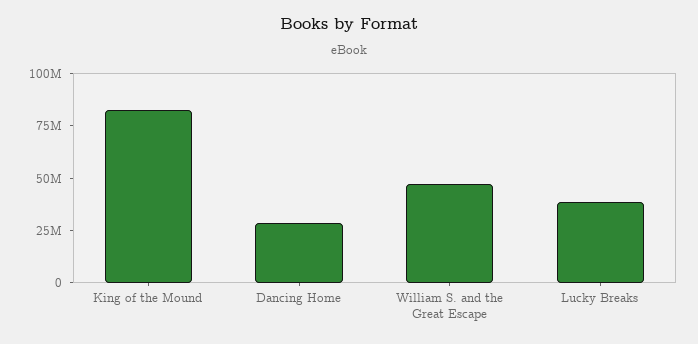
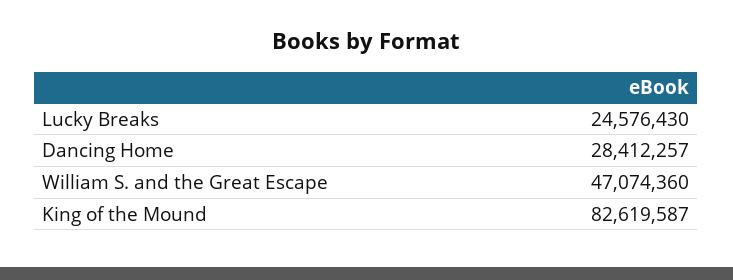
  {
    "King of the Mound": 82619587,
    "Dancing Home": 28412257,
    "William S. and the Great Escape": 47074360,
-   "Lucky Breaks": 40000000
+   "Lucky Breaks": 24576430
  }

